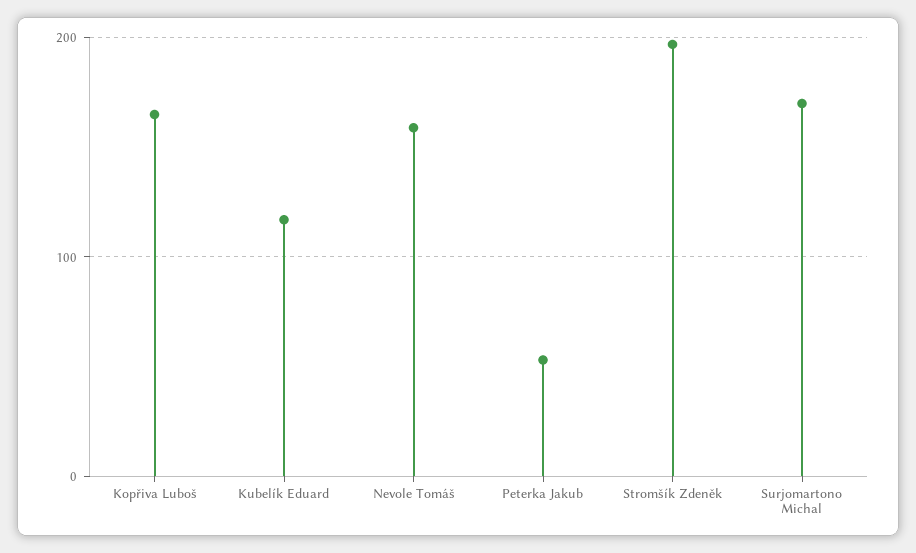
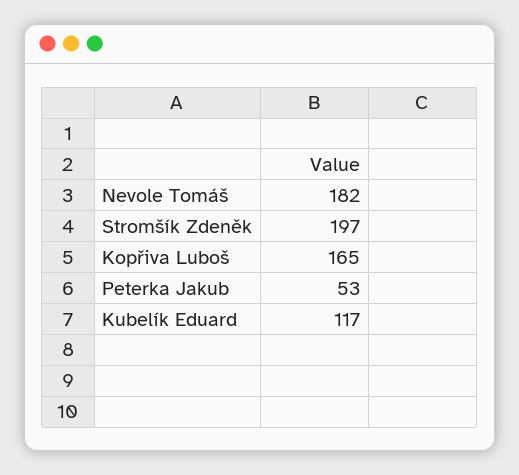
  {
    "Kopřiva Luboš": 165,
    "Kubelík Eduard": 117,
-   "Nevole Tomáš": 160,
+   "Nevole Tomáš": 182,
    "Peterka Jakub": 53,
-   "Stromšík Zdeněk": 197,
+   "Stromšík Zdeněk": 197
-   "Surjomartono Michal": 170
  }

